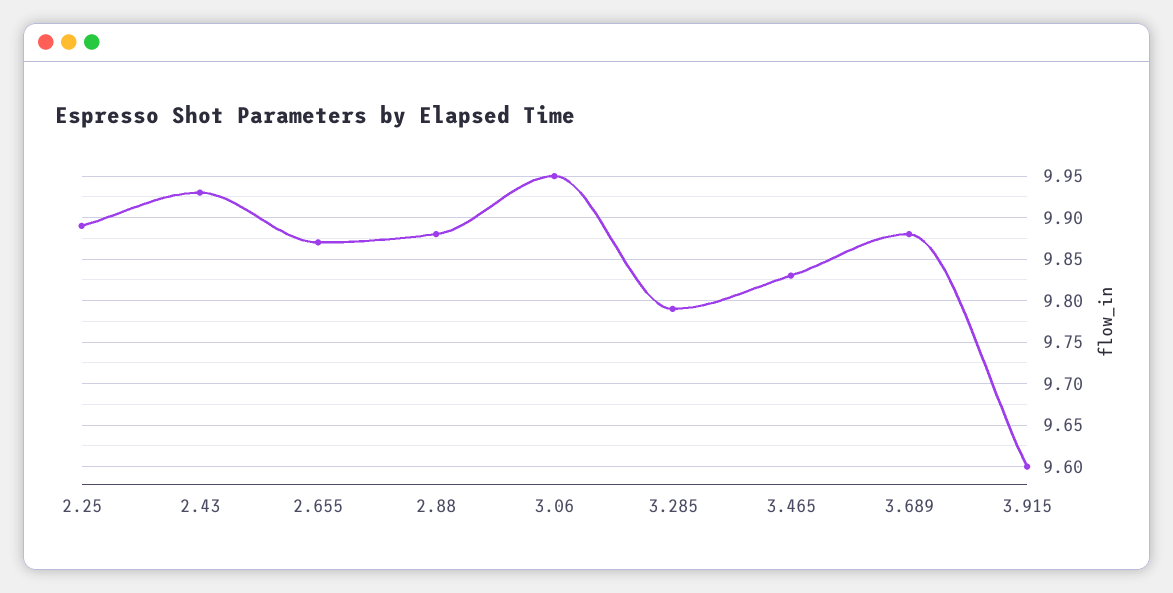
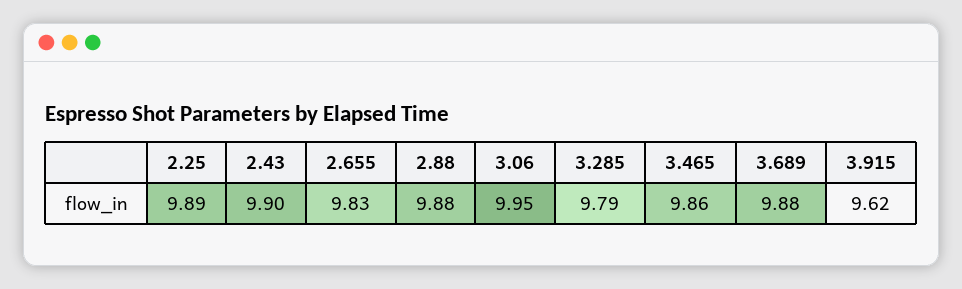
  {
    "2.25": 9.89,
-   "2.43": 9.93,
+   "2.43": 9.9,
-   "2.655": 9.87,
+   "2.655": 9.83,
    "2.88": 9.88,
    "3.06": 9.95,
    "3.285": 9.79,
-   "3.465": 9.83,
+   "3.465": 9.86,
    "3.689": 9.88,
-   "3.915": 9.6
+   "3.915": 9.62
  }

